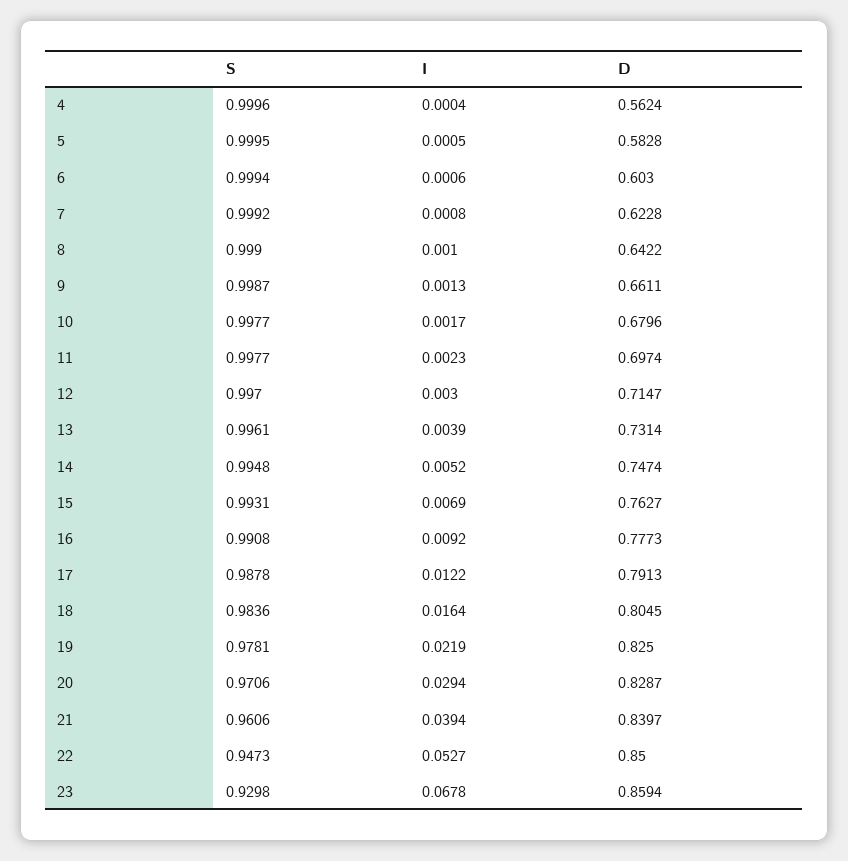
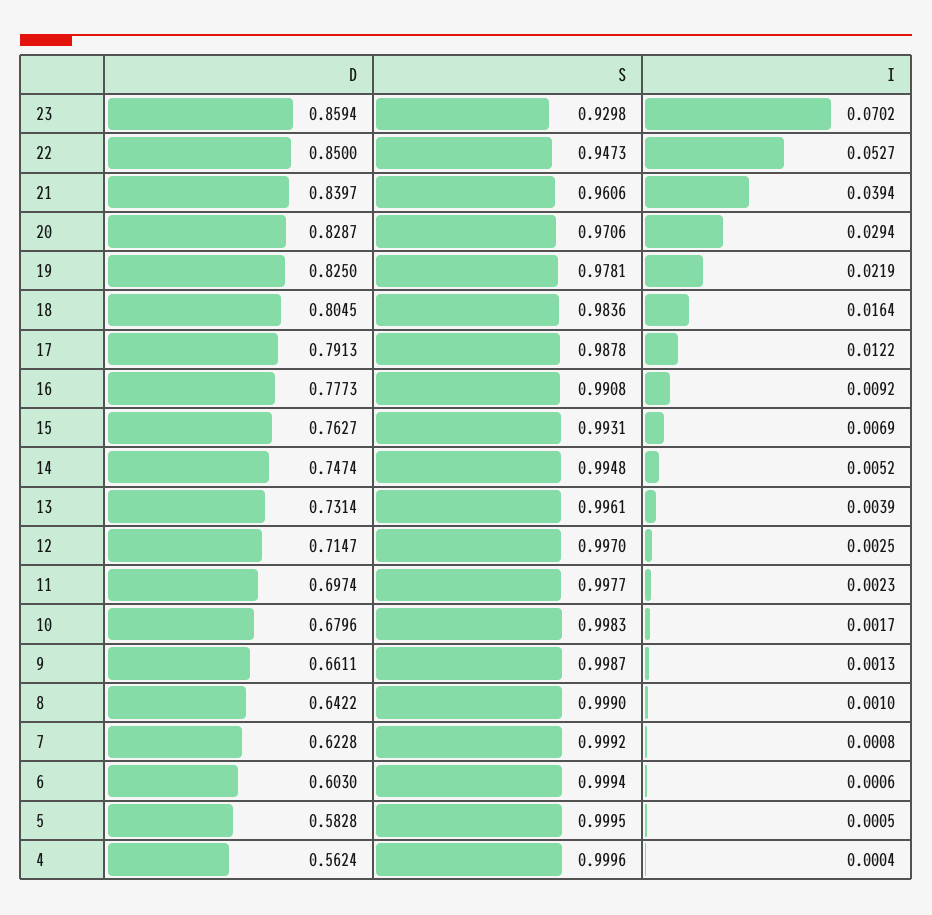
  {
    "S": {
      "4": 0.9996,
      "5": 0.9995,
      "6": 0.9994,
      "7": 0.9992,
      "8": 0.999,
      "9": 0.9987,
-     "10": 0.9977,
+     "10": 0.9983,
      "11": 0.9977,
      "12": 0.997,
      "13": 0.9961,
      "14": 0.9948,
      "15": 0.9931,
      "16": 0.9908,
      "17": 0.9878,
      "18": 0.9836,
      "19": 0.9781,
      "20": 0.9706,
      "21": 0.9606,
      "22": 0.9473,
      "23": 0.9298
    },
    "I": {
      "4": 0.0004,
      "5": 0.0005,
      "6": 0.0006,
      "7": 0.0008,
      "8": 0.001,
      "9": 0.0013,
      "10": 0.0017,
      "11": 0.0023,
-     "12": 0.003,
+     "12": 0.0025,
      "13": 0.0039,
      "14": 0.0052,
      "15": 0.0069,
      "16": 0.0092,
      "17": 0.0122,
      "18": 0.0164,
      "19": 0.0219,
      "20": 0.0294,
      "21": 0.0394,
      "22": 0.0527,
-     "23": 0.0678
+     "23": 0.0702
    },
    "D": {
      "4": 0.5624,
      "5": 0.5828,
      "6": 0.603,
      "7": 0.6228,
      "8": 0.6422,
      "9": 0.6611,
      "10": 0.6796,
      "11": 0.6974,
      "12": 0.7147,
      "13": 0.7314,
      "14": 0.7474,
      "15": 0.7627,
      "16": 0.7773,
      "17": 0.7913,
      "18": 0.8045,
      "19": 0.825,
      "20": 0.8287,
      "21": 0.8397,
      "22": 0.85,
      "23": 0.8594
    }
  }

